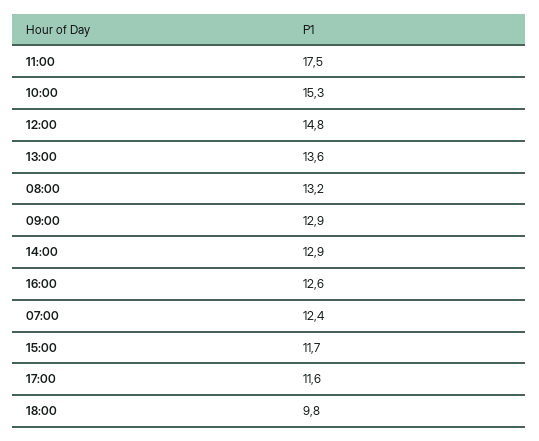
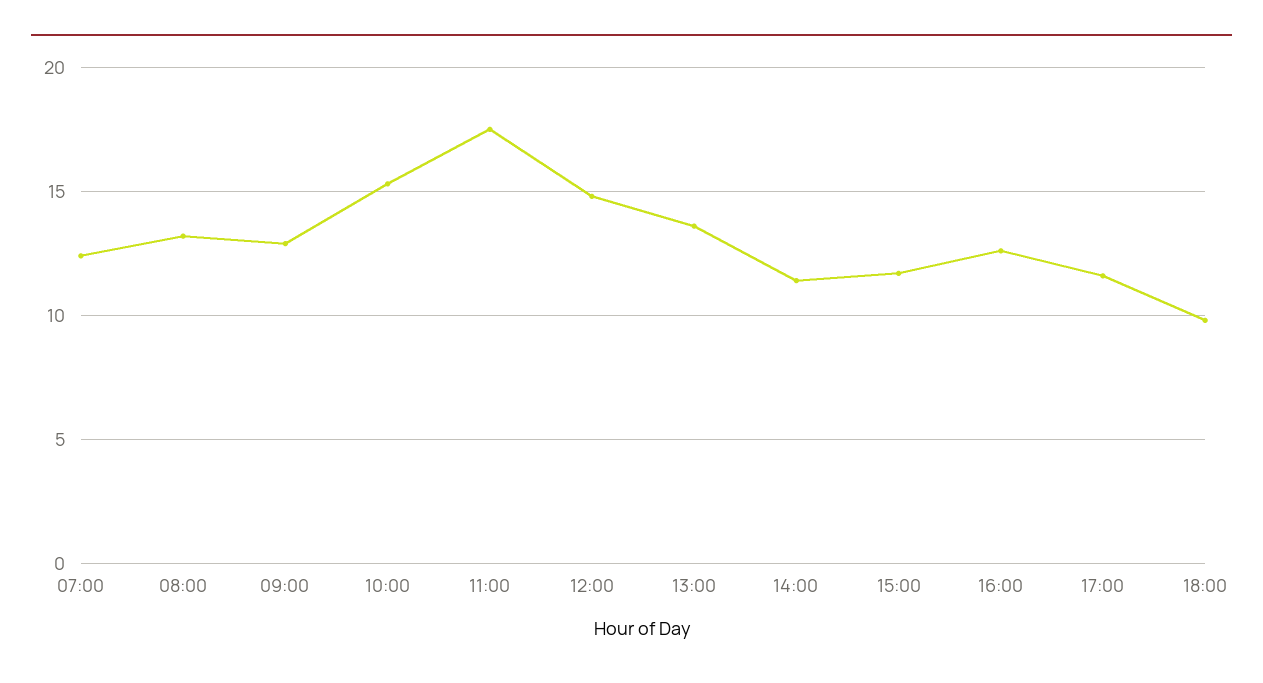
  {
    "11:00": 17.5,
    "10:00": 15.3,
    "12:00": 14.8,
    "13:00": 13.6,
    "08:00": 13.2,
    "09:00": 12.9,
-   "14:00": 12.9,
+   "14:00": 11.5,
    "16:00": 12.6,
    "07:00": 12.4,
    "15:00": 11.7,
    "17:00": 11.6,
    "18:00": 9.8
  }

